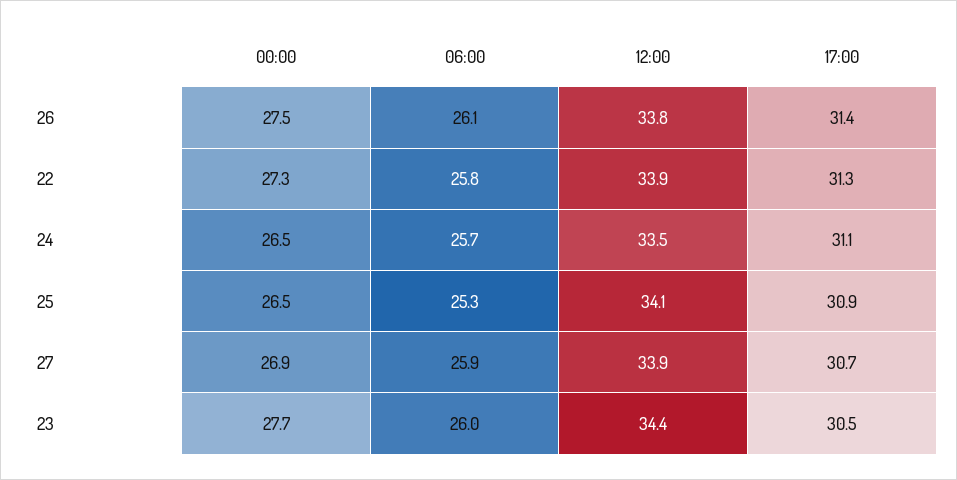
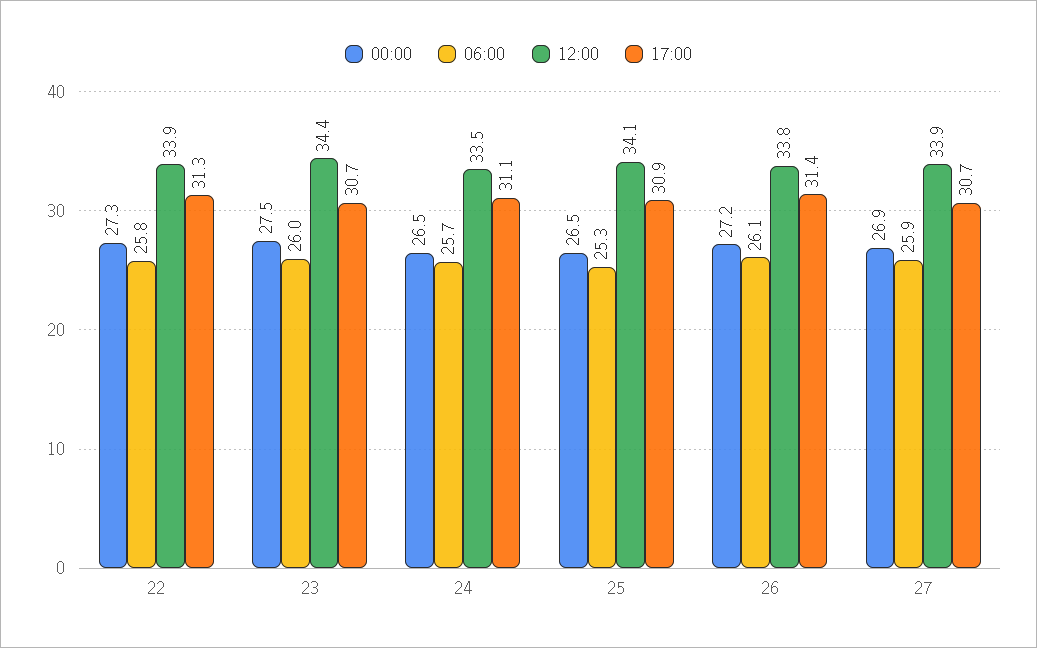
  {
    "00:00": {
-     "26": 27.5,
+     "26": 27.2,
      "22": 27.3,
      "24": 26.5,
      "25": 26.5,
      "27": 26.9,
-     "23": 27.7
+     "23": 27.5
    },
    "06:00": {
      "26": 26.1,
      "22": 25.8,
      "24": 25.7,
      "25": 25.3,
      "27": 25.9,
      "23": 26
    },
    "12:00": {
      "26": 33.8,
      "22": 33.9,
      "24": 33.5,
      "25": 34.1,
      "27": 33.9,
      "23": 34.4
    },
    "17:00": {
      "26": 31.4,
      "22": 31.3,
      "24": 31.1,
      "25": 30.9,
      "27": 30.7,
-     "23": 30.5
+     "23": 30.7
    }
  }

